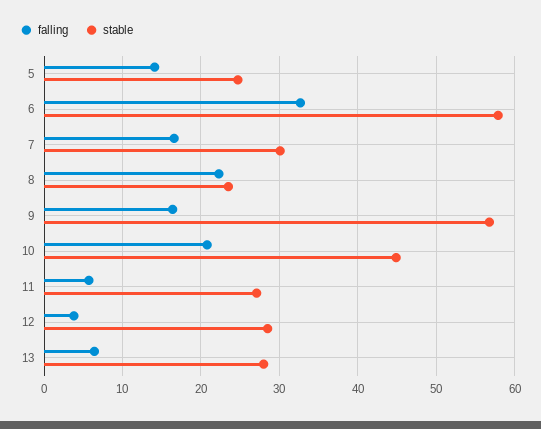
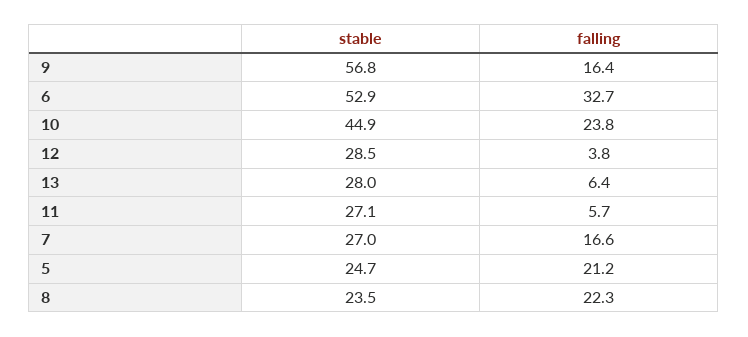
  {
    "falling": {
-     "5": 14,
+     "5": 21.2,
      "6": 32.7,
      "7": 16.6,
      "8": 22.3,
      "9": 16.4,
-     "10": 21,
+     "10": 23.8,
      "11": 5.7,
      "12": 3.8,
      "13": 6.4
    },
    "stable": {
      "5": 24.7,
-     "6": 58,
+     "6": 52.9,
-     "7": 30,
+     "7": 27,
      "8": 23.5,
      "9": 56.8,
      "10": 44.9,
      "11": 27.1,
      "12": 28.5,
      "13": 28
    }
  }

